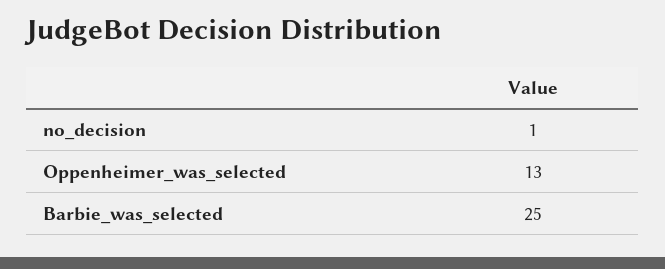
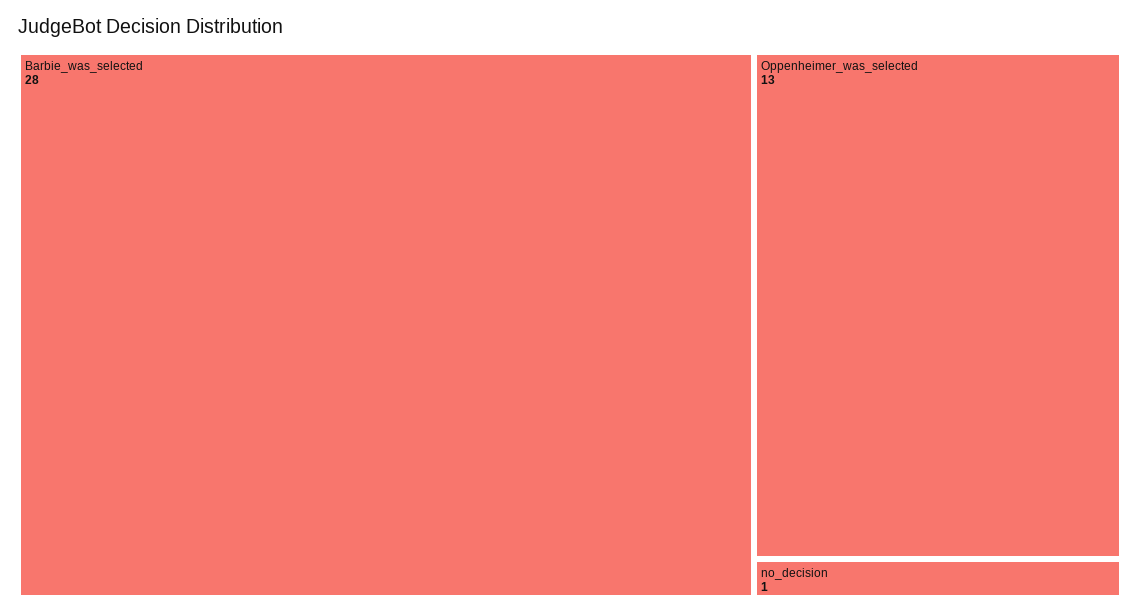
  {
    "no_decision": 1,
    "Oppenheimer_was_selected": 13,
-   "Barbie_was_selected": 25
+   "Barbie_was_selected": 28
  }

